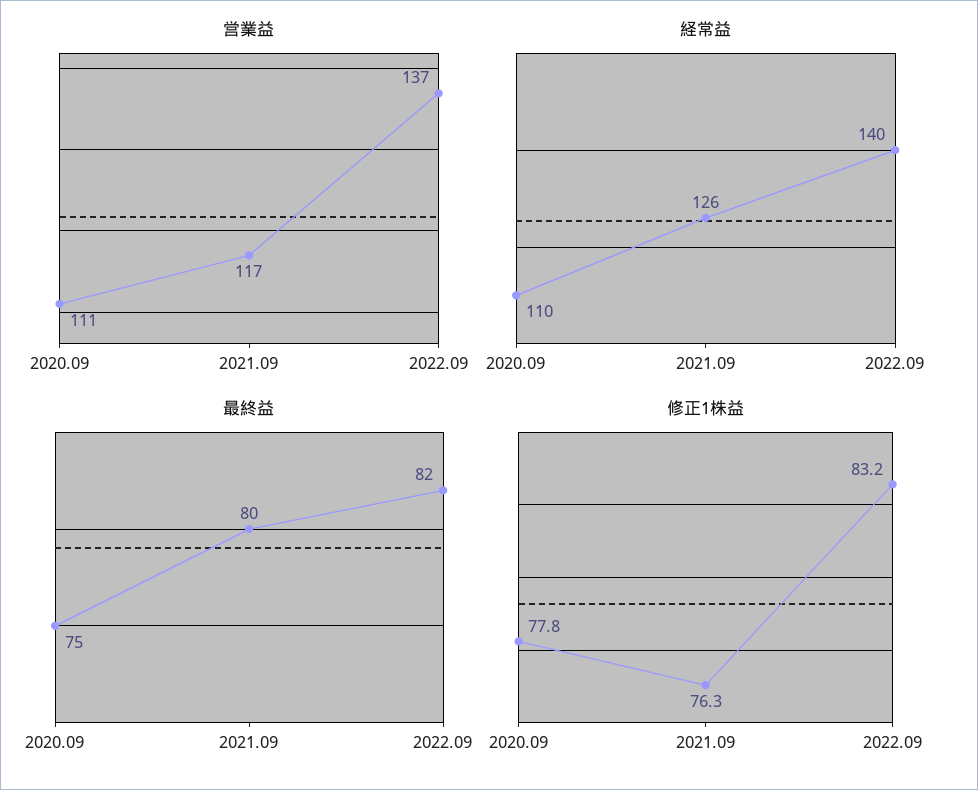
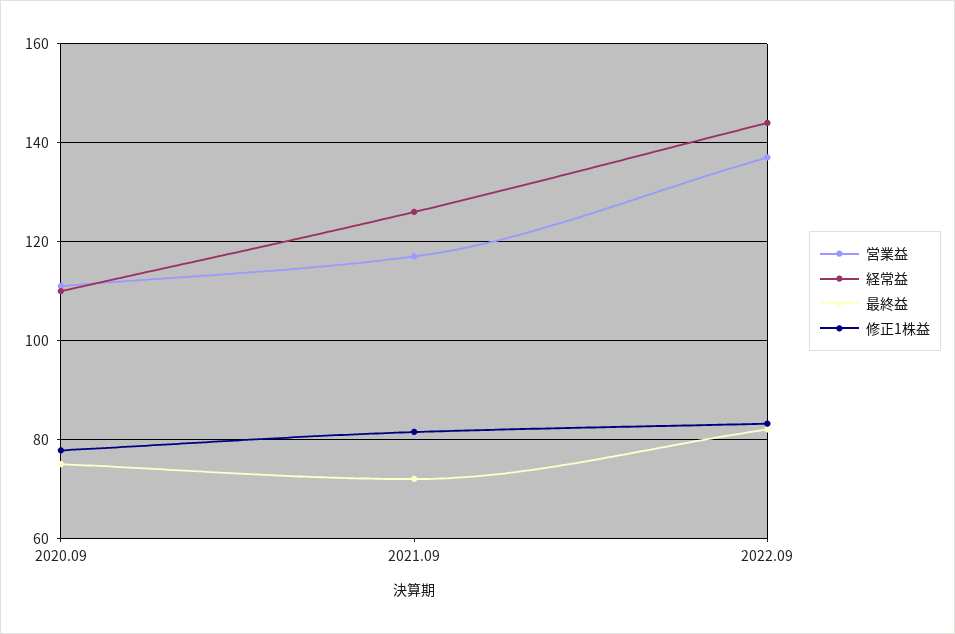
  {
    "営業益": {
      "2020.09": 111,
      "2021.09": 117,
      "2022.09": 137
    },
    "経常益": {
      "2020.09": 110,
      "2021.09": 126,
-     "2022.09": 140
+     "2022.09": 144
    },
    "最終益": {
      "2020.09": 75,
-     "2021.09": 80,
+     "2021.09": 72,
      "2022.09": 82
    },
    "修正1株益": {
      "2020.09": 77.8,
-     "2021.09": 76.3,
+     "2021.09": 82,
      "2022.09": 83.2
    }
  }

